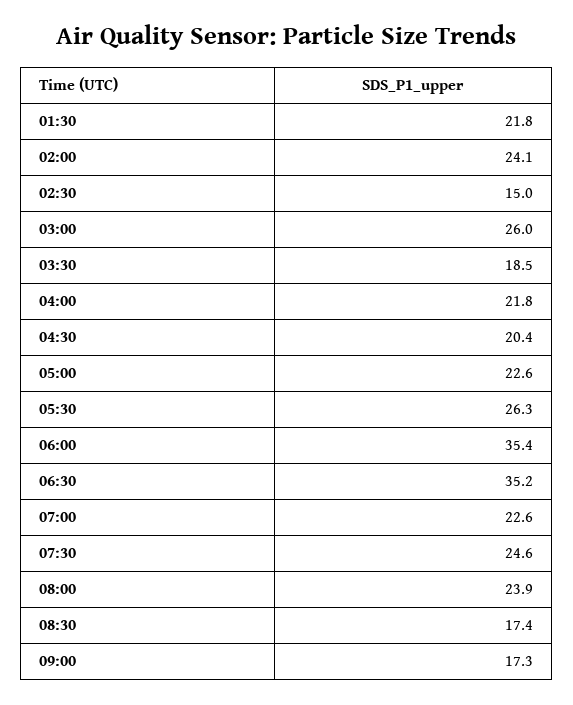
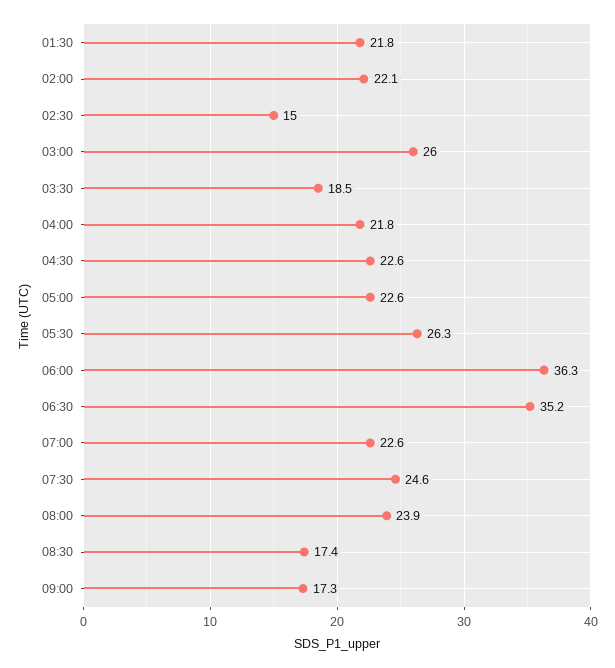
  {
    "01:30": 21.8,
-   "02:00": 24.1,
+   "02:00": 22.1,
    "02:30": 15,
    "03:00": 26,
    "03:30": 18.5,
    "04:00": 21.8,
-   "04:30": 20.4,
+   "04:30": 22.6,
    "05:00": 22.6,
    "05:30": 26.3,
-   "06:00": 35.4,
+   "06:00": 36.3,
    "06:30": 35.2,
    "07:00": 22.6,
    "07:30": 24.6,
    "08:00": 23.9,
    "08:30": 17.4,
    "09:00": 17.3
  }

